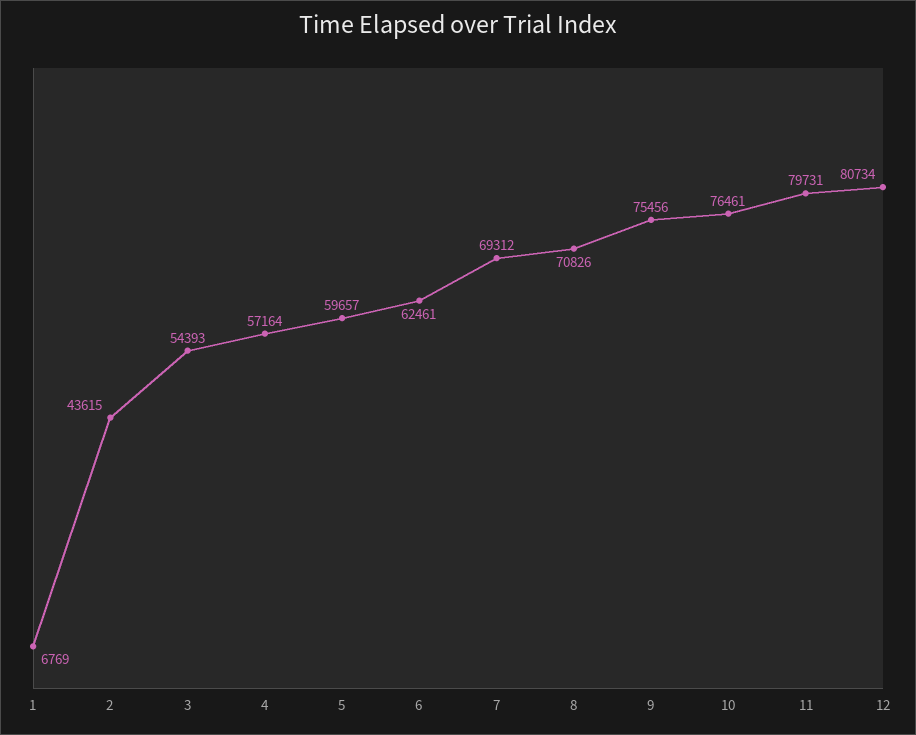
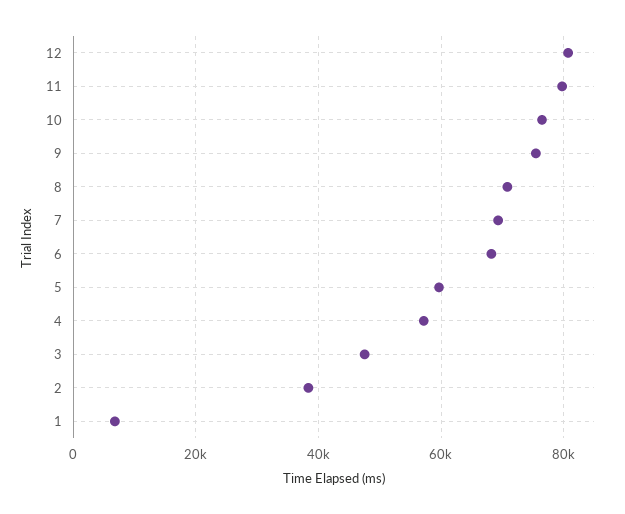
  {
    "1": 6769,
-   "2": 43615,
+   "2": 38000,
-   "3": 54393,
+   "3": 48000,
    "4": 57164,
    "5": 59657,
-   "6": 62461,
+   "6": 68000,
    "7": 69312,
    "8": 70826,
    "9": 75456,
    "10": 76461,
    "11": 79731,
    "12": 80734
  }

